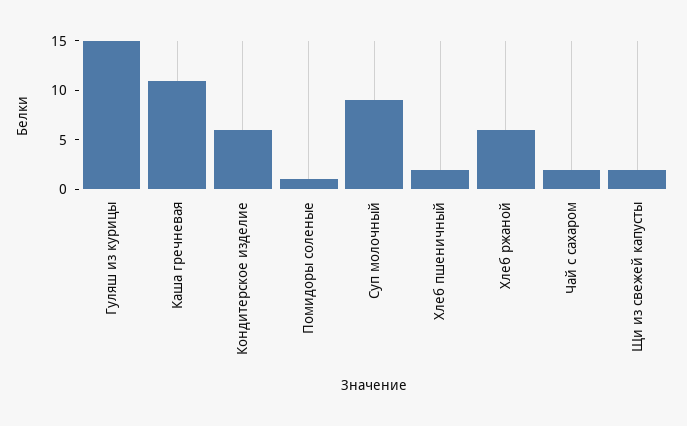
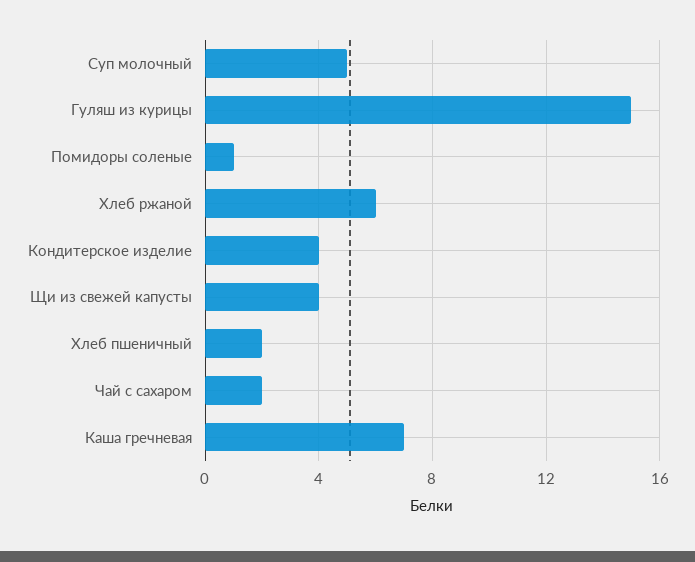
  {
    "Гуляш из курицы": 15,
-   "Каша гречневая": 11,
+   "Каша гречневая": 7,
-   "Кондитерское изделие": 6,
+   "Кондитерское изделие": 4,
    "Помидоры соленые": 1,
-   "Суп молочный": 9,
+   "Суп молочный": 5,
    "Хлеб пшеничный": 2,
    "Хлеб ржаной": 6,
    "Чай с сахаром": 2,
-   "Щи из свежей капусты": 2
+   "Щи из свежей капусты": 4
  }

